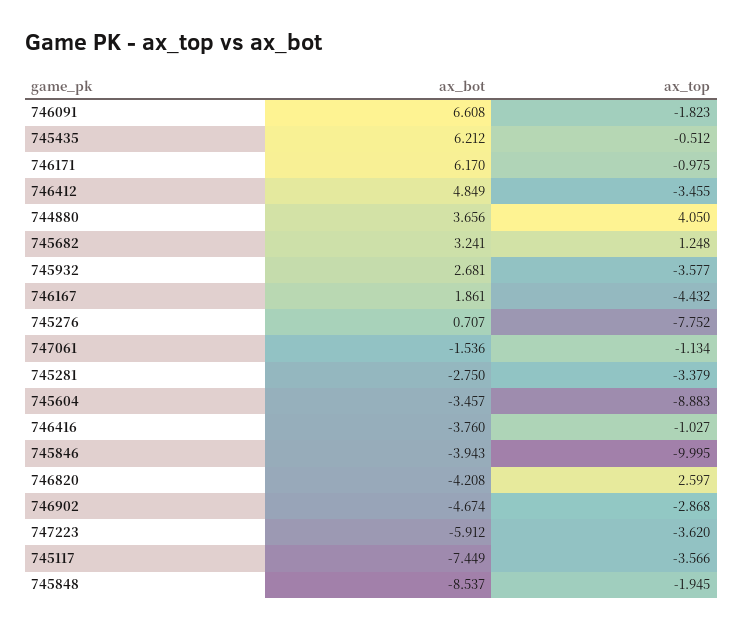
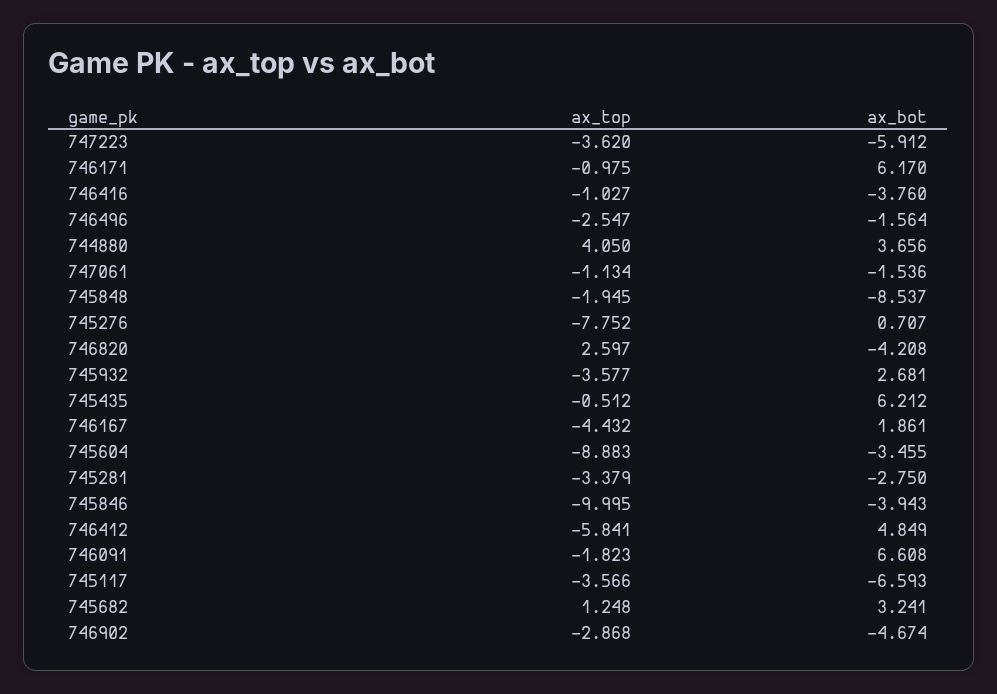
  {
    "ax_bot": {
      "746091": 6.608,
      "745435": 6.212,
      "746171": 6.17,
      "746412": 4.849,
      "744880": 3.656,
      "745682": 3.241,
      "745932": 2.681,
      "746167": 1.861,
      "745276": 0.707,
      "747061": -1.536,
      "745281": -2.75,
-     "745604": -3.457,
+     "745604": -3.455,
      "746416": -3.76,
      "745846": -3.943,
      "746820": -4.208,
      "746902": -4.674,
      "747223": -5.912,
-     "745117": -7.449,
+     "745117": -6.593,
-     "745848": -8.537
+     "745848": -8.537,
+     "746496": -1.564
    },
    "ax_top": {
      "746091": -1.823,
      "745435": -0.512,
      "746171": -0.975,
-     "746412": -3.455,
+     "746412": -5.841,
      "744880": 4.05,
      "745682": 1.248,
      "745932": -3.577,
      "746167": -4.432,
      "745276": -7.752,
      "747061": -1.134,
      "745281": -3.379,
      "745604": -8.883,
      "746416": -1.027,
      "745846": -9.995,
      "746820": 2.597,
      "746902": -2.868,
      "747223": -3.62,
      "745117": -3.566,
-     "745848": -1.945
+     "745848": -1.945,
+     "746496": -2.547
    }
  }

